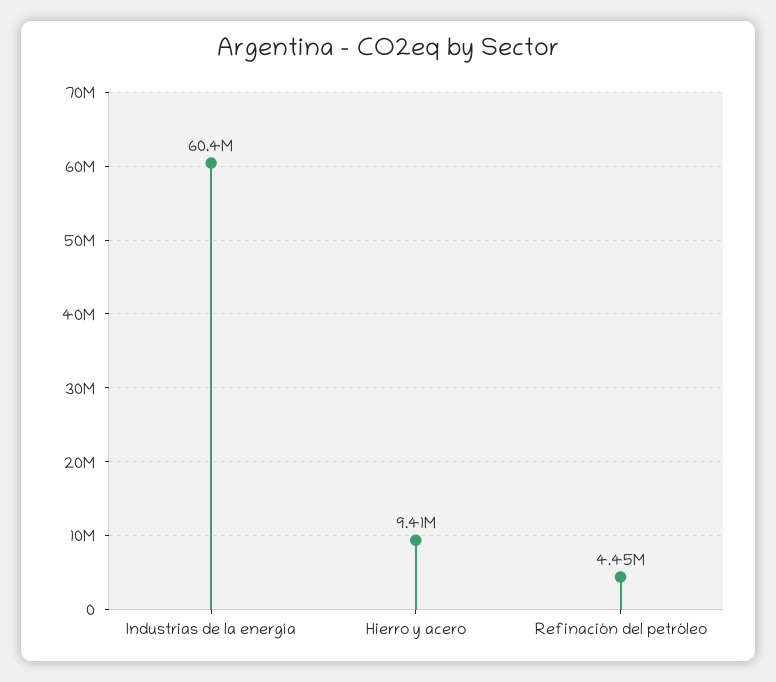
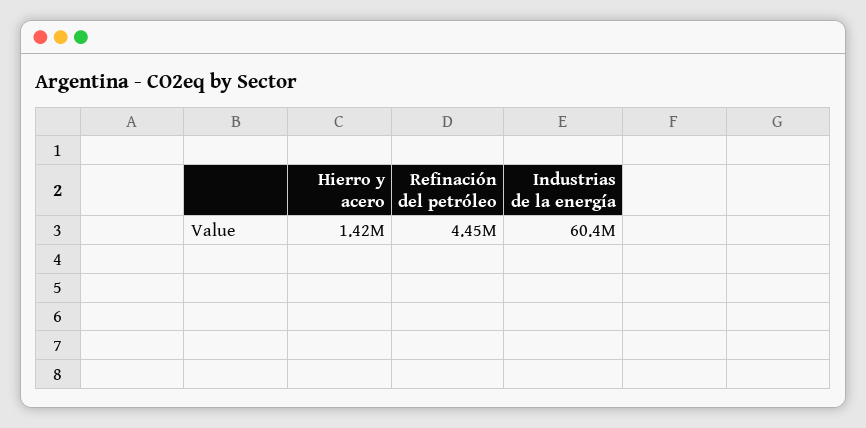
  {
    "Industrias de la energía": 60400000,
-   "Hierro y acero": 9410000,
+   "Hierro y acero": 1420000,
    "Refinación del petróleo": 4450000
  }

